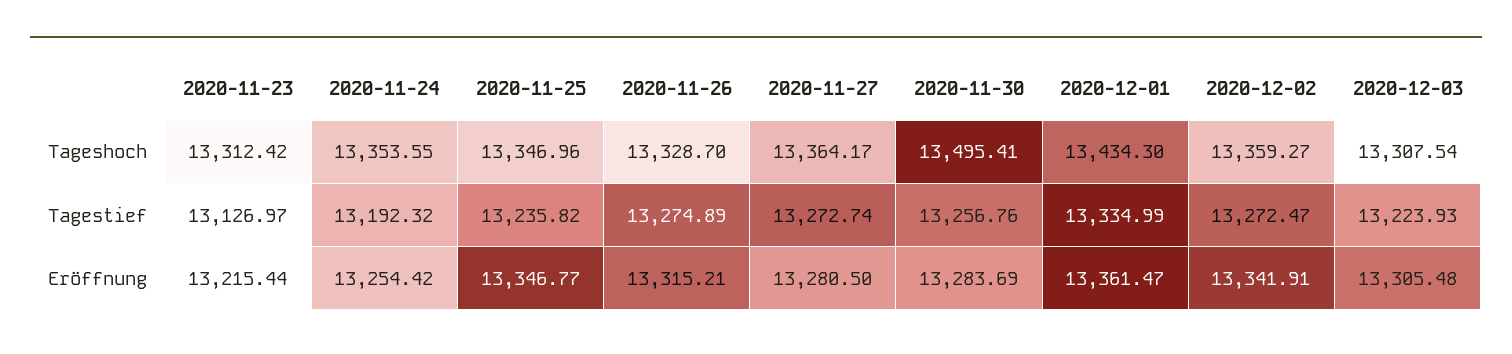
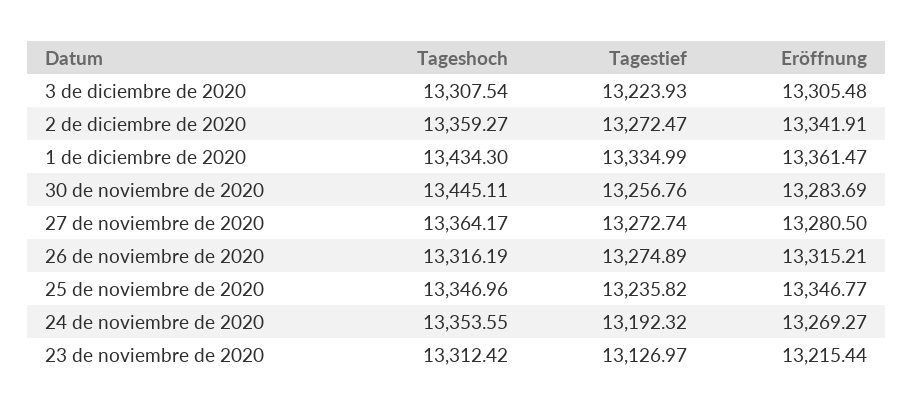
  {
    "2020-11-23": {
      "Tageshoch": 13312.42,
      "Tagestief": 13126.97,
      "Eröffnung": 13215.44
    },
    "2020-11-24": {
      "Tageshoch": 13353.55,
      "Tagestief": 13192.32,
-     "Eröffnung": 13254.42
+     "Eröffnung": 13269.27
    },
    "2020-11-25": {
      "Tageshoch": 13346.96,
      "Tagestief": 13235.82,
      "Eröffnung": 13346.77
    },
    "2020-11-26": {
-     "Tageshoch": 13328.7,
+     "Tageshoch": 13316.19,
      "Tagestief": 13274.89,
      "Eröffnung": 13315.21
    },
    "2020-11-27": {
      "Tageshoch": 13364.17,
      "Tagestief": 13272.74,
      "Eröffnung": 13280.5
    },
    "2020-11-30": {
-     "Tageshoch": 13495.41,
+     "Tageshoch": 13445.11,
      "Tagestief": 13256.76,
      "Eröffnung": 13283.69
    },
    "2020-12-01": {
      "Tageshoch": 13434.3,
      "Tagestief": 13334.99,
      "Eröffnung": 13361.47
    },
    "2020-12-02": {
      "Tageshoch": 13359.27,
      "Tagestief": 13272.47,
      "Eröffnung": 13341.91
    },
    "2020-12-03": {
      "Tageshoch": 13307.54,
      "Tagestief": 13223.93,
      "Eröffnung": 13305.48
    }
  }

